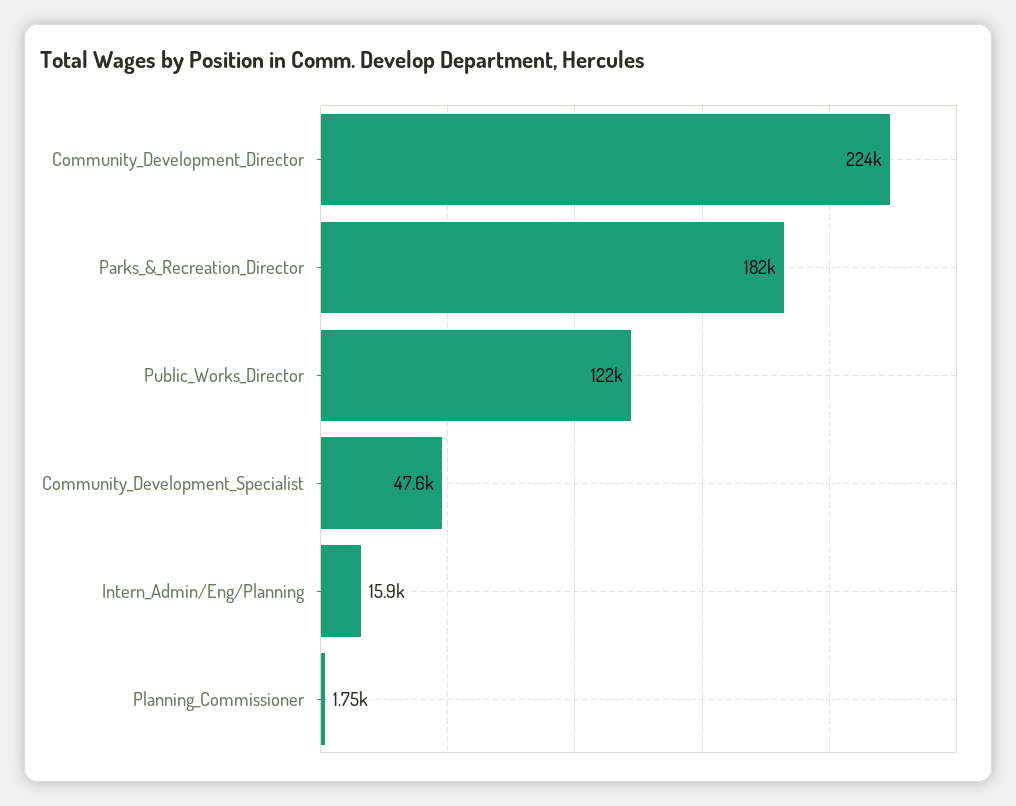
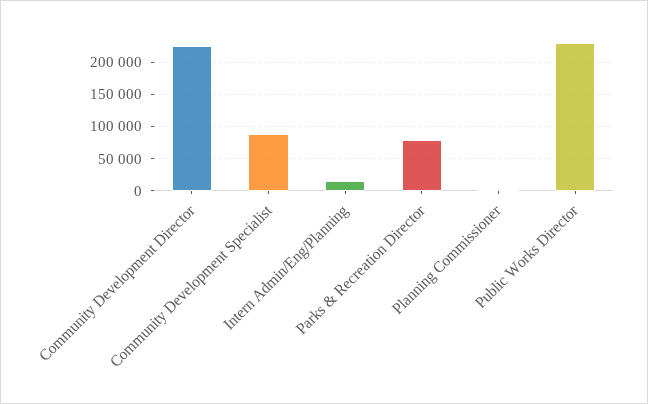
  {
    "Community_Development_Director": 224000,
-   "Parks_&_Recreation_Director": 182000,
+   "Parks_&_Recreation_Director": 80000,
-   "Public_Works_Director": 122000,
+   "Public_Works_Director": 230000,
-   "Community_Development_Specialist": 47600,
+   "Community_Development_Specialist": 90000,
    "Intern_Admin/Eng/Planning": 15900,
    "Planning_Commissioner": 1750
  }

